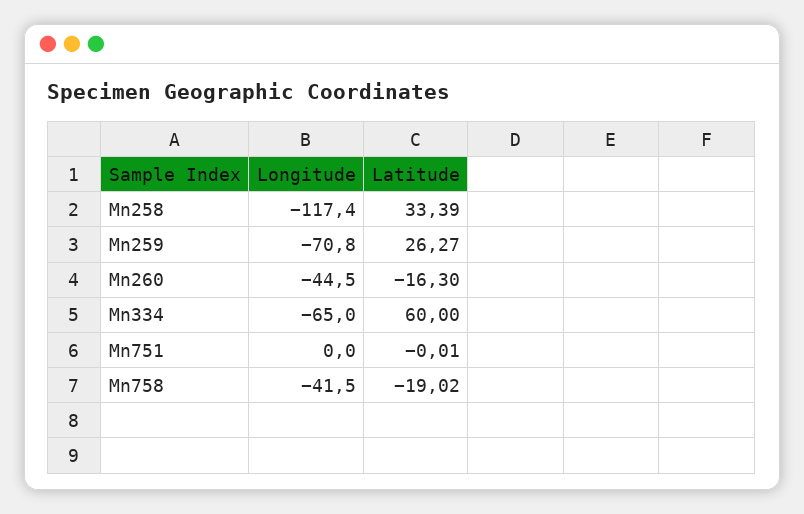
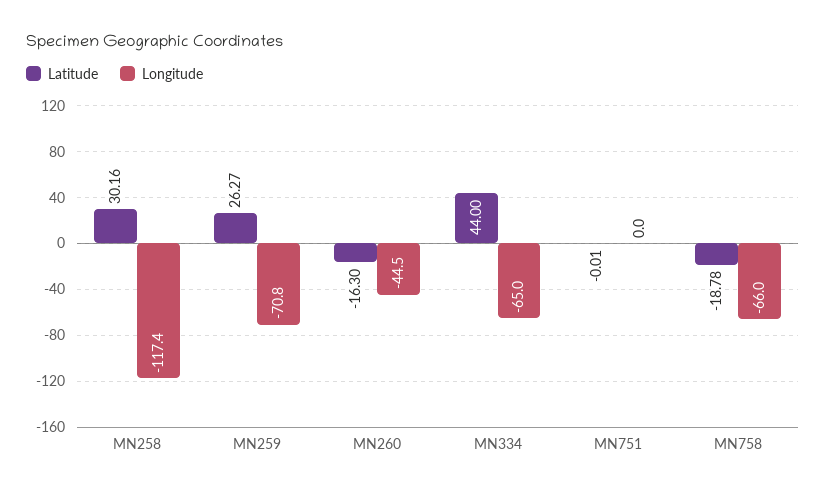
  {
    "Longitude": {
      "Mn258": -117.4,
      "Mn259": -70.8,
      "Mn260": -44.5,
      "Mn334": -65,
      "Mn751": 0,
-     "Mn758": -41.5
+     "Mn758": -66
    },
    "Latitude": {
-     "Mn258": 33.39,
+     "Mn258": 30.16,
      "Mn259": 26.27,
      "Mn260": -16.3,
-     "Mn334": 60,
+     "Mn334": 44,
      "Mn751": -0.01,
-     "Mn758": -19.02
+     "Mn758": -18.78
    }
  }

